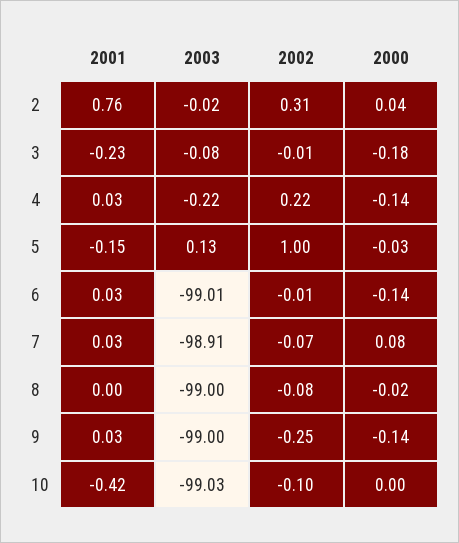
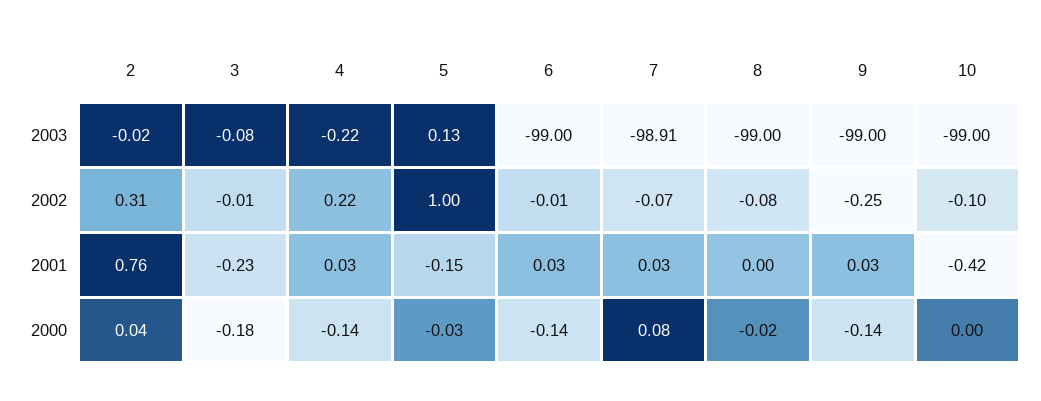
  {
    "2001": {
      "2": 0.76,
      "3": -0.23,
      "4": 0.03,
      "5": -0.15,
      "6": 0.03,
      "7": 0.03,
      "8": 0,
      "9": 0.03,
      "10": -0.42
    },
    "2003": {
      "2": -0.02,
      "3": -0.08,
      "4": -0.22,
      "5": 0.13,
-     "6": -99.01,
+     "6": -99,
      "7": -98.91,
      "8": -99,
      "9": -99,
-     "10": -99.03
+     "10": -99
    },
    "2002": {
      "2": 0.31,
      "3": -0.01,
      "4": 0.22,
      "5": 1,
      "6": -0.01,
      "7": -0.07,
      "8": -0.08,
      "9": -0.25,
      "10": -0.1
    },
    "2000": {
      "2": 0.04,
      "3": -0.18,
      "4": -0.14,
      "5": -0.03,
      "6": -0.14,
      "7": 0.08,
      "8": -0.02,
      "9": -0.14,
      "10": 0
    }
  }

